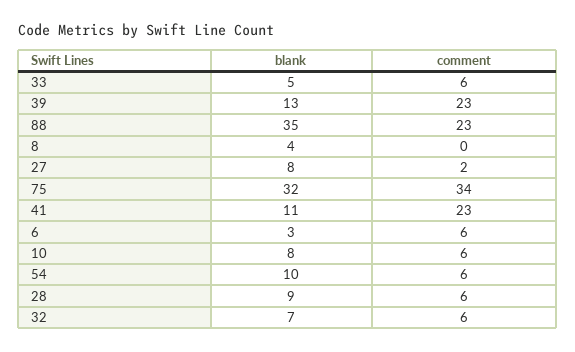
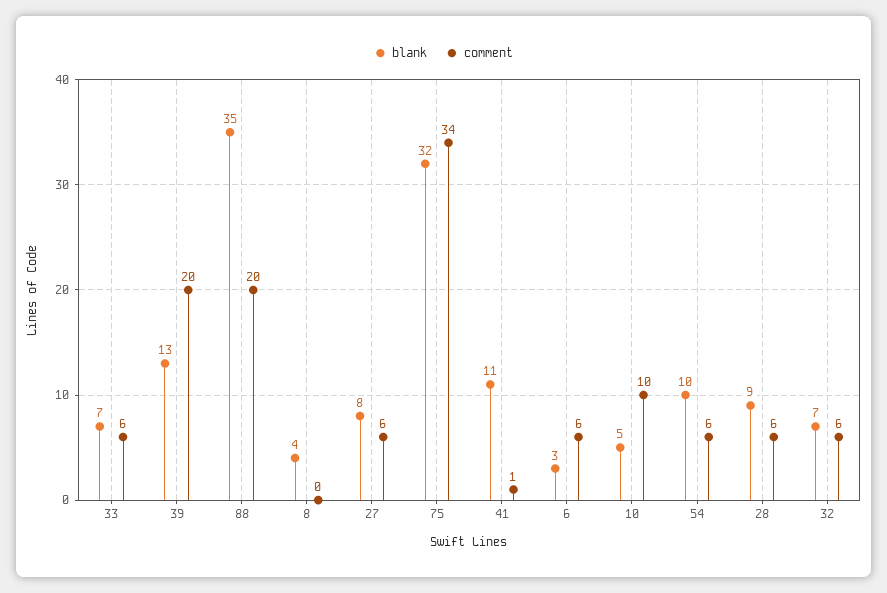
  {
    "blank": {
-     "33": 5,
+     "33": 7,
      "39": 13,
      "88": 35,
      "8": 4,
      "27": 8,
      "75": 32,
      "41": 11,
      "6": 3,
-     "10": 8,
+     "10": 5,
      "54": 10,
      "28": 9,
      "32": 7
    },
    "comment": {
      "33": 6,
-     "39": 23,
+     "39": 20,
-     "88": 23,
+     "88": 20,
      "8": 0,
-     "27": 2,
+     "27": 6,
      "75": 34,
-     "41": 23,
+     "41": 1,
      "6": 6,
-     "10": 6,
+     "10": 10,
      "54": 6,
      "28": 6,
      "32": 6
    }
  }

